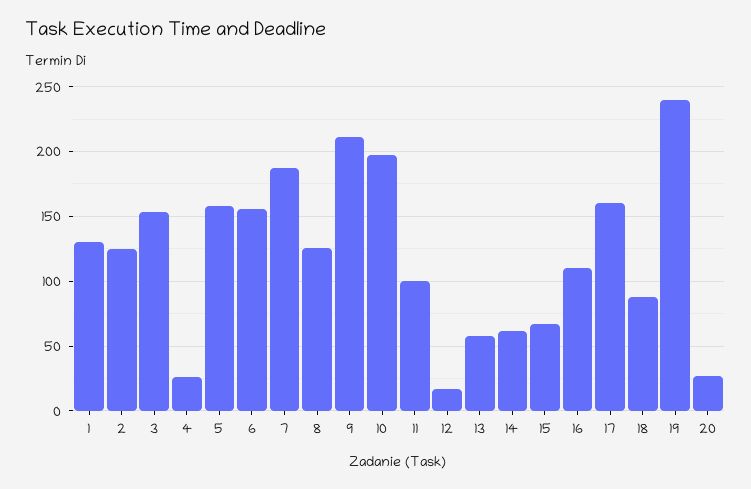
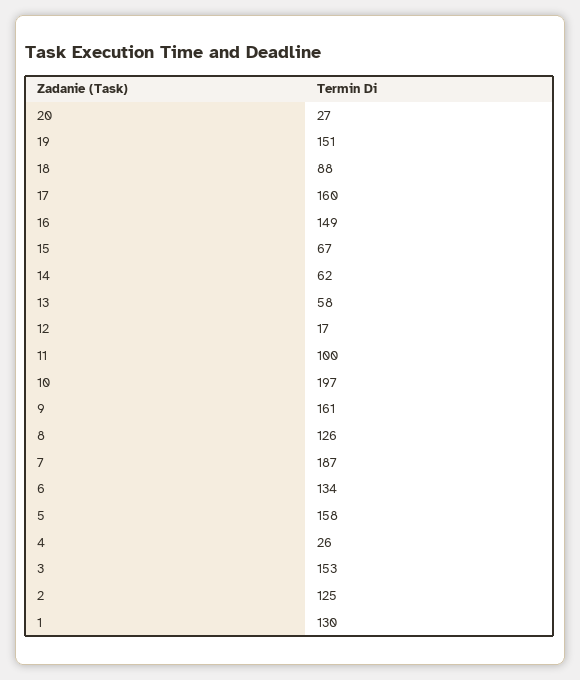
  {
    "1": 130,
    "2": 125,
    "3": 153,
    "4": 26,
    "5": 158,
-   "6": 155,
+   "6": 134,
    "7": 187,
    "8": 126,
-   "9": 210,
+   "9": 161,
    "10": 197,
    "11": 100,
    "12": 17,
    "13": 58,
    "14": 62,
    "15": 67,
-   "16": 110,
+   "16": 149,
    "17": 160,
    "18": 88,
-   "19": 240,
+   "19": 151,
    "20": 27
  }

